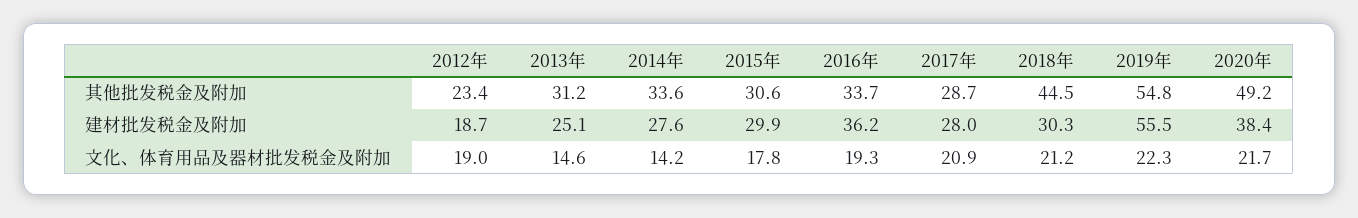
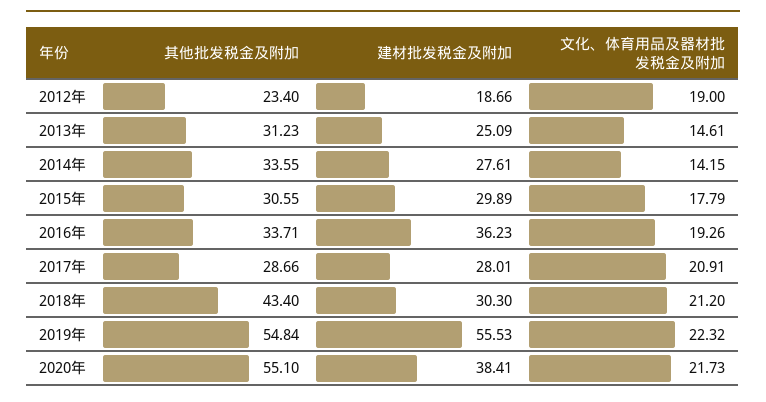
  {
    "2012年": {
      "其他批发税金及附加": 23.4,
      "建材批发税金及附加": 18.66,
      "文化、体育用品及器材批发税金及附加": 19
    },
    "2013年": {
      "其他批发税金及附加": 31.23,
      "建材批发税金及附加": 25.09,
      "文化、体育用品及器材批发税金及附加": 14.61
    },
    "2014年": {
      "其他批发税金及附加": 33.55,
      "建材批发税金及附加": 27.61,
      "文化、体育用品及器材批发税金及附加": 14.15
    },
    "2015年": {
      "其他批发税金及附加": 30.55,
      "建材批发税金及附加": 29.89,
      "文化、体育用品及器材批发税金及附加": 17.79
    },
    "2016年": {
      "其他批发税金及附加": 33.71,
      "建材批发税金及附加": 36.23,
      "文化、体育用品及器材批发税金及附加": 19.26
    },
    "2017年": {
      "其他批发税金及附加": 28.66,
      "建材批发税金及附加": 28.01,
      "文化、体育用品及器材批发税金及附加": 20.91
    },
    "2018年": {
-     "其他批发税金及附加": 44.5,
+     "其他批发税金及附加": 43.4,
      "建材批发税金及附加": 30.3,
      "文化、体育用品及器材批发税金及附加": 21.2
    },
    "2019年": {
      "其他批发税金及附加": 54.84,
      "建材批发税金及附加": 55.53,
      "文化、体育用品及器材批发税金及附加": 22.32
    },
    "2020年": {
-     "其他批发税金及附加": 49.2,
+     "其他批发税金及附加": 55.1,
      "建材批发税金及附加": 38.41,
      "文化、体育用品及器材批发税金及附加": 21.73
    }
  }

